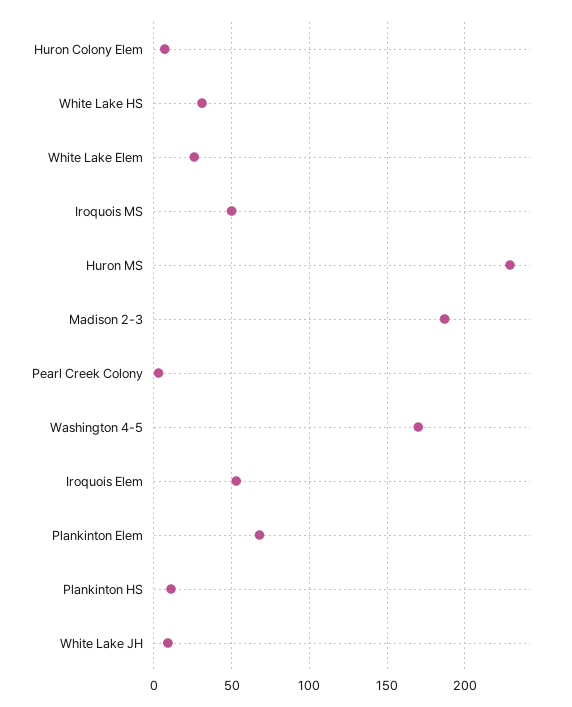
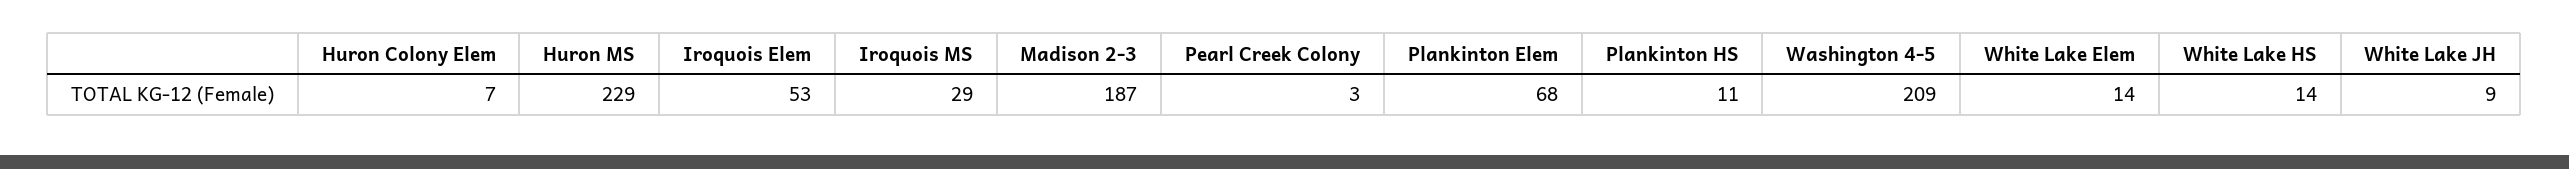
  {
    "Huron Colony Elem": 7,
-   "White Lake HS": 30,
+   "White Lake HS": 14,
-   "White Lake Elem": 25,
+   "White Lake Elem": 14,
-   "Iroquois MS": 50,
+   "Iroquois MS": 29,
    "Huron MS": 229,
    "Madison 2-3": 187,
    "Pearl Creek Colony": 3,
-   "Washington 4-5": 170,
+   "Washington 4-5": 209,
    "Iroquois Elem": 53,
    "Plankinton Elem": 68,
    "Plankinton HS": 11,
    "White Lake JH": 9
  }

